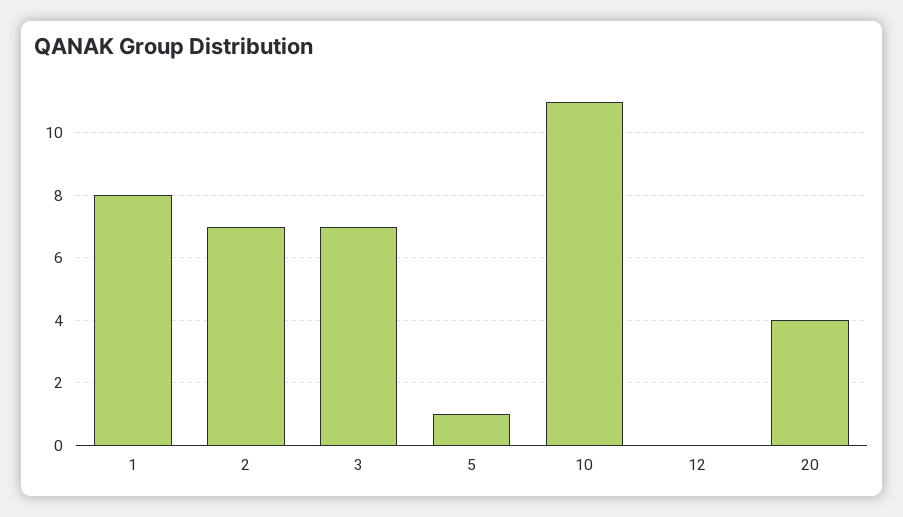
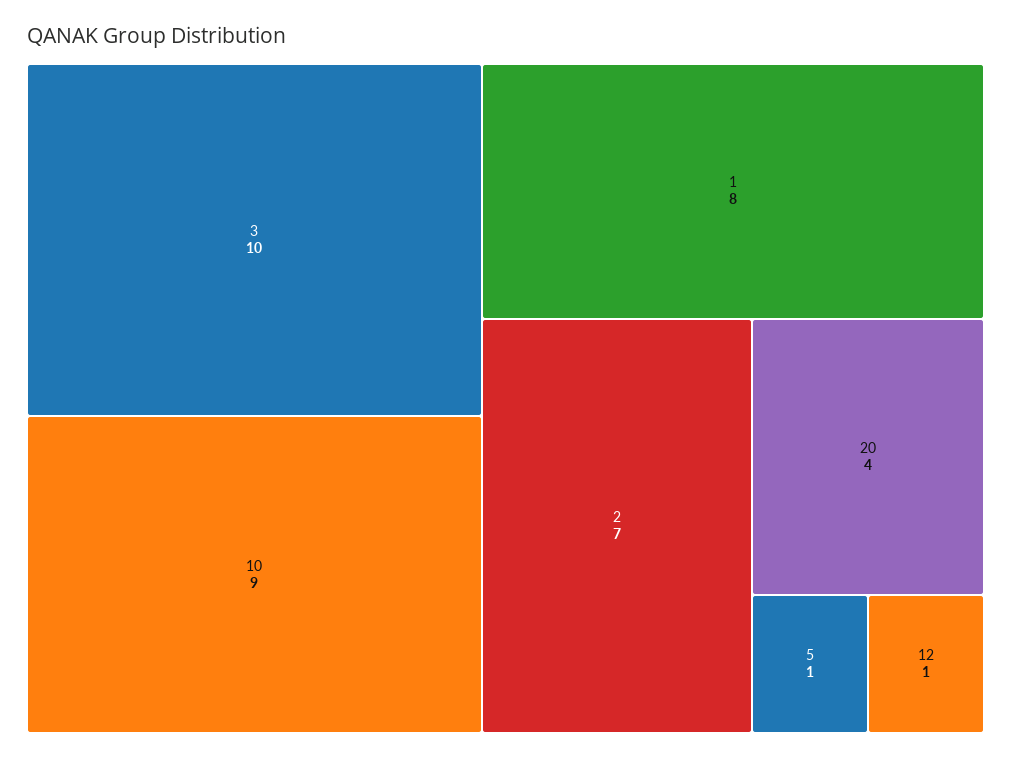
  {
    "1": 8,
    "2": 7,
-   "3": 7,
+   "3": 10,
    "5": 1,
-   "10": 11,
+   "10": 9,
-   "12": 0,
+   "12": 1,
    "20": 4
  }

